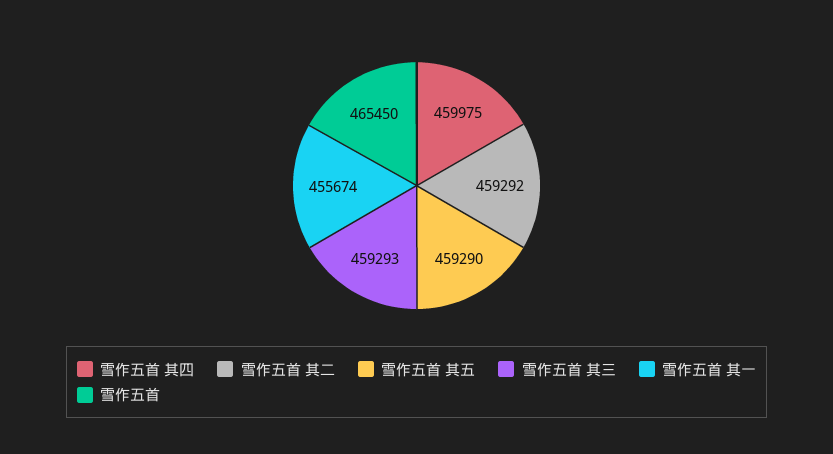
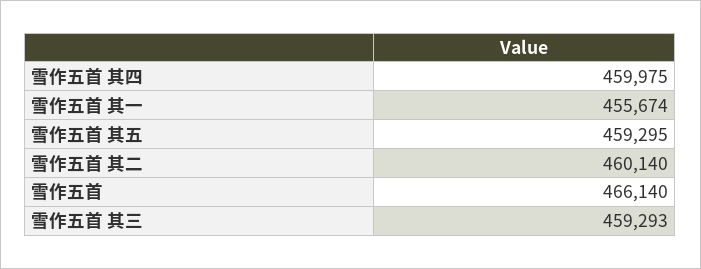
  {
    "雪作五首 其四": 459975,
-   "雪作五首 其二": 459292,
+   "雪作五首 其二": 460140,
-   "雪作五首 其五": 459290,
+   "雪作五首 其五": 459295,
    "雪作五首 其三": 459293,
    "雪作五首 其一": 455674,
-   "雪作五首": 465450
+   "雪作五首": 466140
  }

